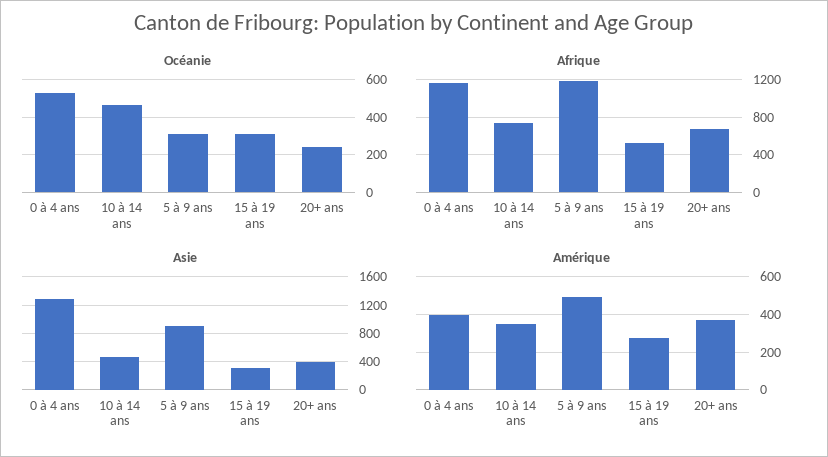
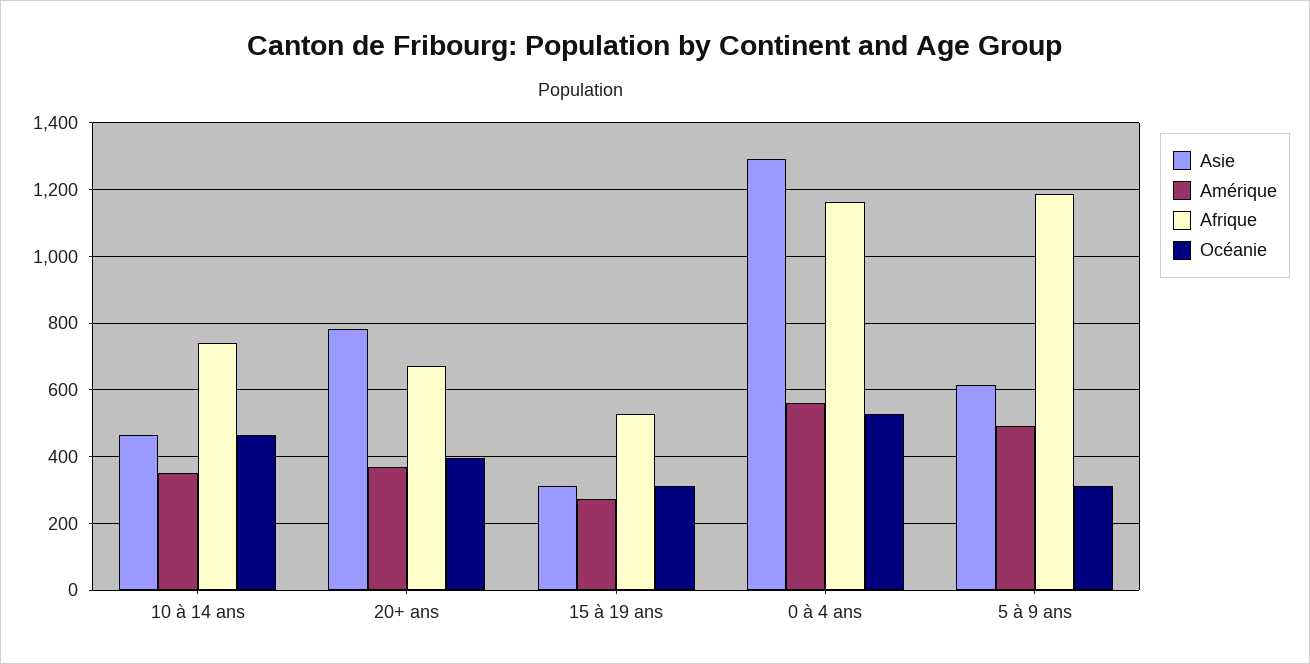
  {
    "Océanie": {
      "0 à 4 ans": 520,
      "10 à 14 ans": 460,
      "5 à 9 ans": 320,
      "15 à 19 ans": 320,
-     "20+ ans": 250
+     "20+ ans": 400
    },
    "Afrique": {
      "0 à 4 ans": 1160,
      "10 à 14 ans": 740,
      "5 à 9 ans": 1180,
      "15 à 19 ans": 520,
      "20+ ans": 680
    },
    "Asie": {
      "0 à 4 ans": 1300,
      "10 à 14 ans": 460,
-     "5 à 9 ans": 900,
+     "5 à 9 ans": 620,
      "15 à 19 ans": 320,
-     "20+ ans": 400
+     "20+ ans": 780
    },
    "Amérique": {
-     "0 à 4 ans": 400,
+     "0 à 4 ans": 560,
      "10 à 14 ans": 360,
      "5 à 9 ans": 500,
      "15 à 19 ans": 280,
      "20+ ans": 360
    }
  }

